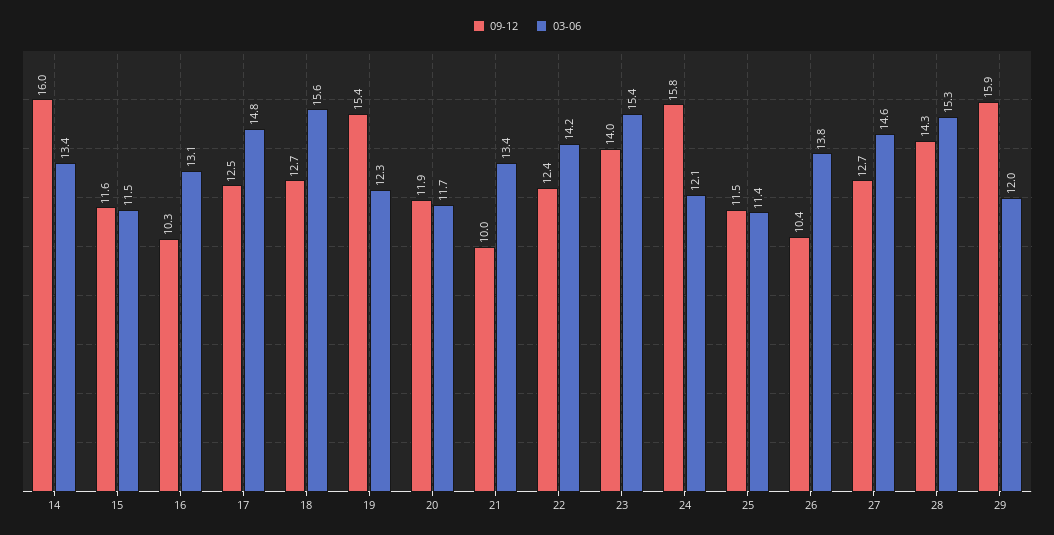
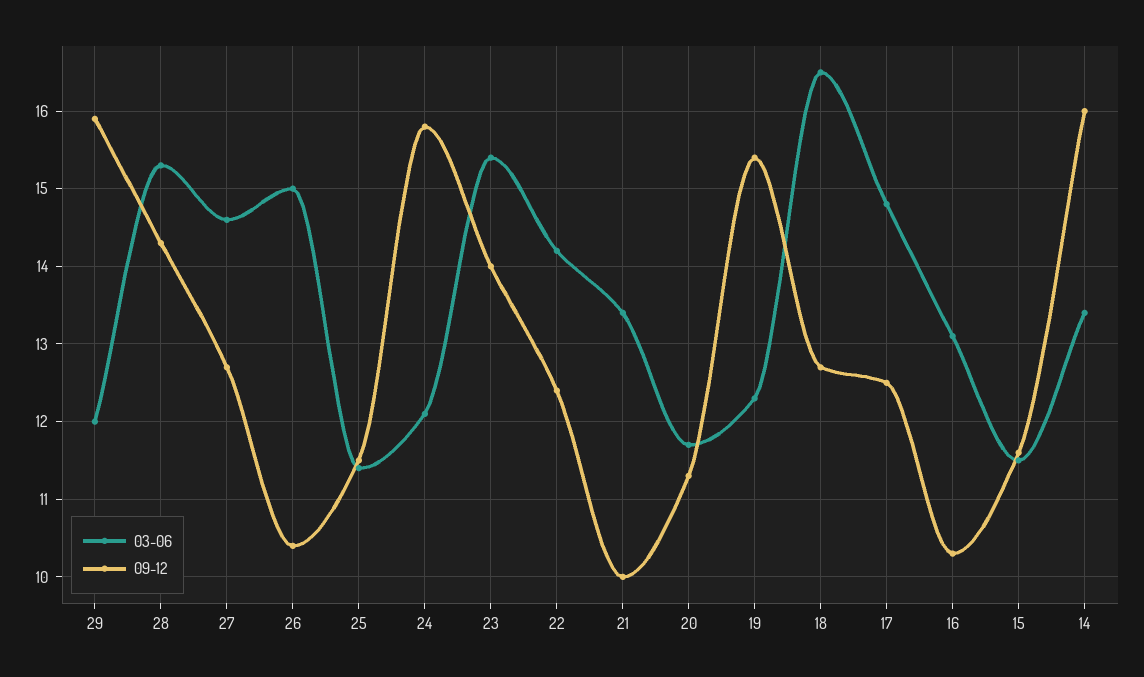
  {
    "09-12": {
      "14": 16,
      "15": 11.6,
      "16": 10.3,
      "17": 12.5,
      "18": 12.7,
      "19": 15.4,
-     "20": 11.9,
+     "20": 11.3,
      "21": 10,
      "22": 12.4,
      "23": 14,
      "24": 15.8,
      "25": 11.5,
      "26": 10.4,
      "27": 12.7,
      "28": 14.3,
      "29": 15.9
    },
    "03-06": {
      "14": 13.4,
      "15": 11.5,
      "16": 13.1,
      "17": 14.8,
-     "18": 15.6,
+     "18": 16.5,
      "19": 12.3,
      "20": 11.7,
      "21": 13.4,
      "22": 14.2,
      "23": 15.4,
      "24": 12.1,
      "25": 11.4,
-     "26": 13.8,
+     "26": 15,
      "27": 14.6,
      "28": 15.3,
      "29": 12
    }
  }

